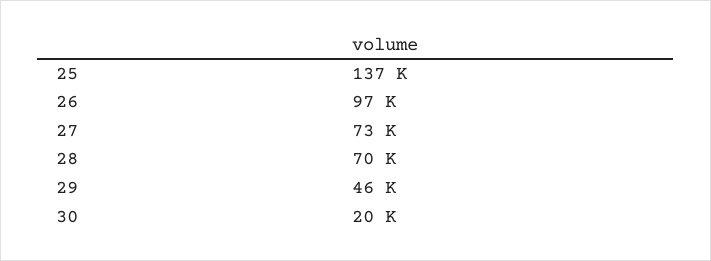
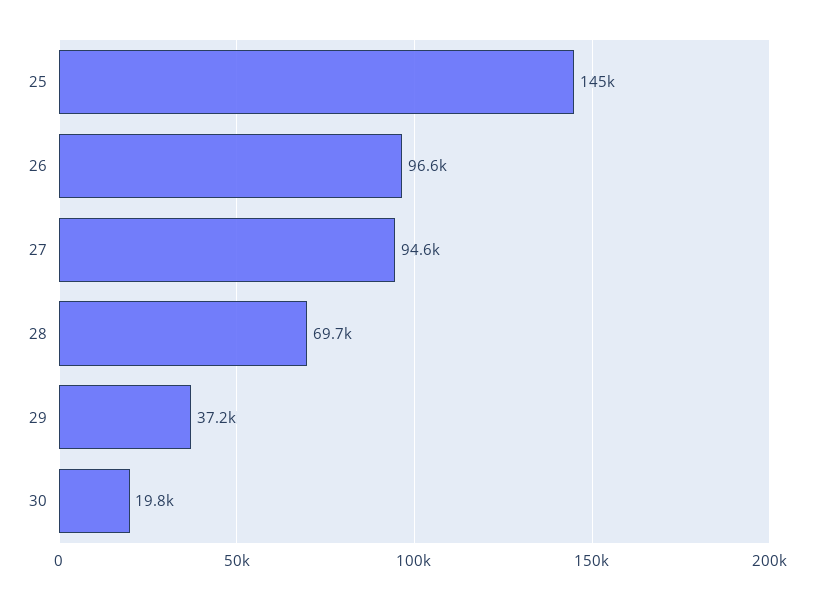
  {
-   "25": 137000,
+   "25": 145000,
    "26": 96600,
-   "27": 73000,
+   "27": 94600,
    "28": 69700,
-   "29": 46000,
+   "29": 37200,
    "30": 19800
  }

